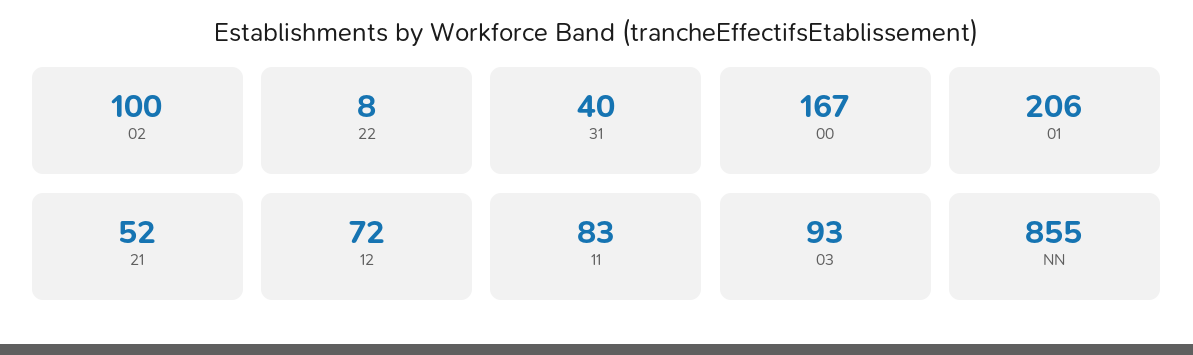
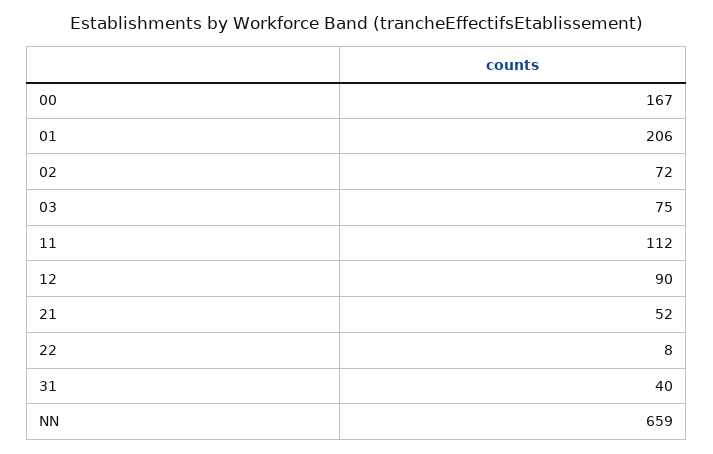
  {
-   "02": 100,
+   "02": 72,
    "22": 8,
    "31": 40,
    "00": 167,
    "01": 206,
    "21": 52,
-   "12": 72,
+   "12": 90,
-   "11": 83,
+   "11": 112,
-   "03": 93,
+   "03": 75,
-   "NN": 855
+   "NN": 659
  }

